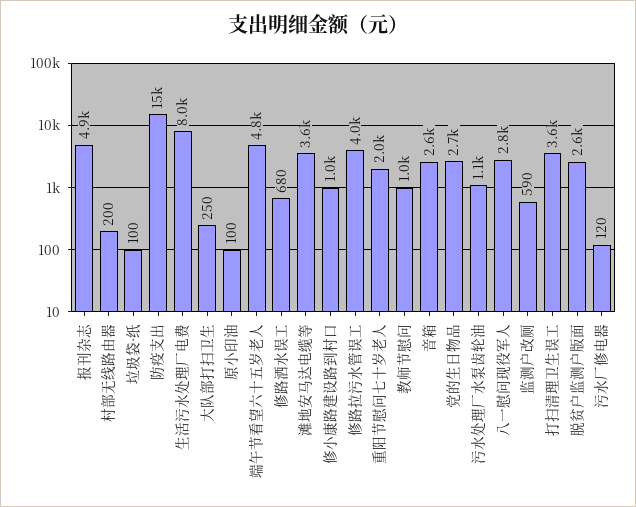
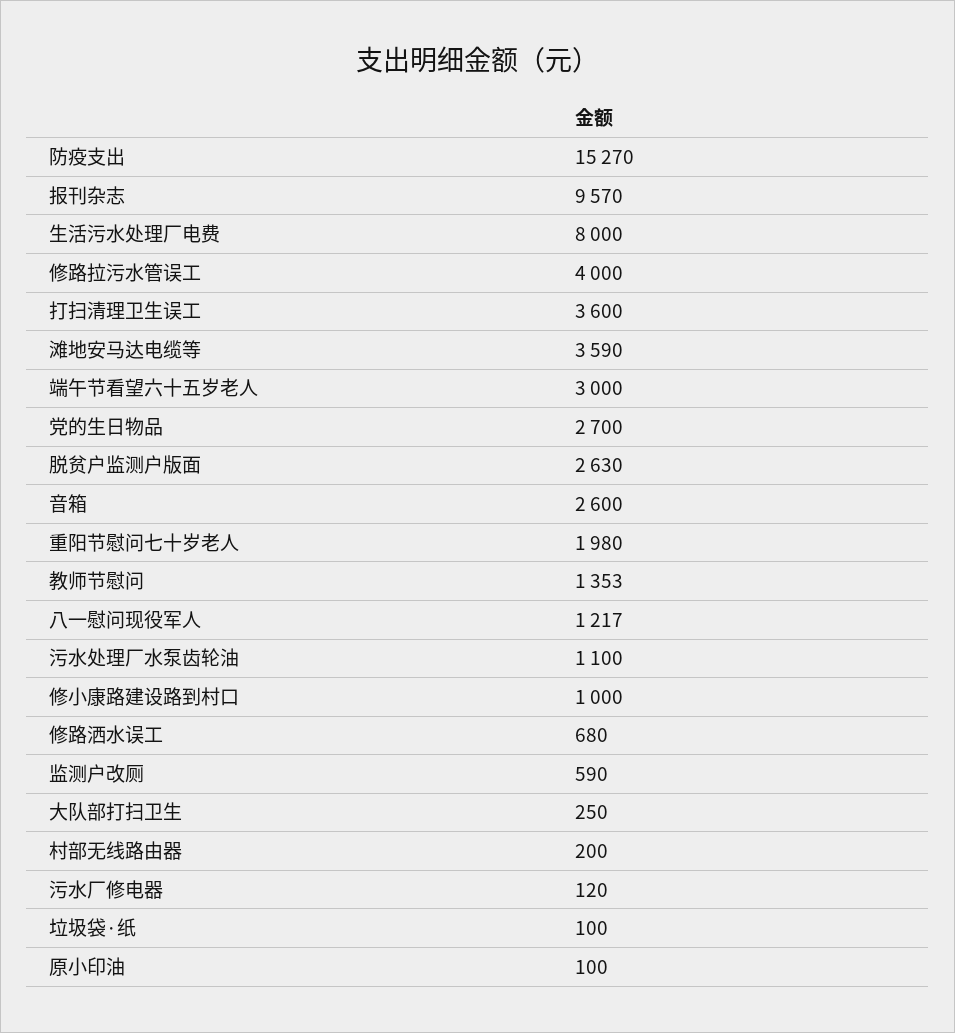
  {
-   "报刊杂志": 4900,
+   "报刊杂志": 9570,
    "村部无线路由器": 200,
    "垃圾袋·纸": 100,
    "防疫支出": 15270,
    "生活污水处理厂电费": 8000,
    "大队部打扫卫生": 250,
    "原小印油": 100,
-   "端午节看望六十五岁老人": 4800,
+   "端午节看望六十五岁老人": 3000,
    "修路洒水误工": 680,
    "滩地安马达电缆等": 3590,
    "修小康路建设路到村口": 1000,
    "修路拉污水管误工": 4000,
    "重阳节慰问七十岁老人": 1980,
-   "教师节慰问": 1000,
+   "教师节慰问": 1353,
    "音箱": 2600,
    "党的生日物品": 2700,
    "污水处理厂水泵齿轮油": 1100,
-   "八一慰问现役军人": 2800,
+   "八一慰问现役军人": 1217,
    "监测户改厕": 590,
    "打扫清理卫生误工": 3600,
    "脱贫户监测户版面": 2630,
    "污水厂修电器": 120
  }

